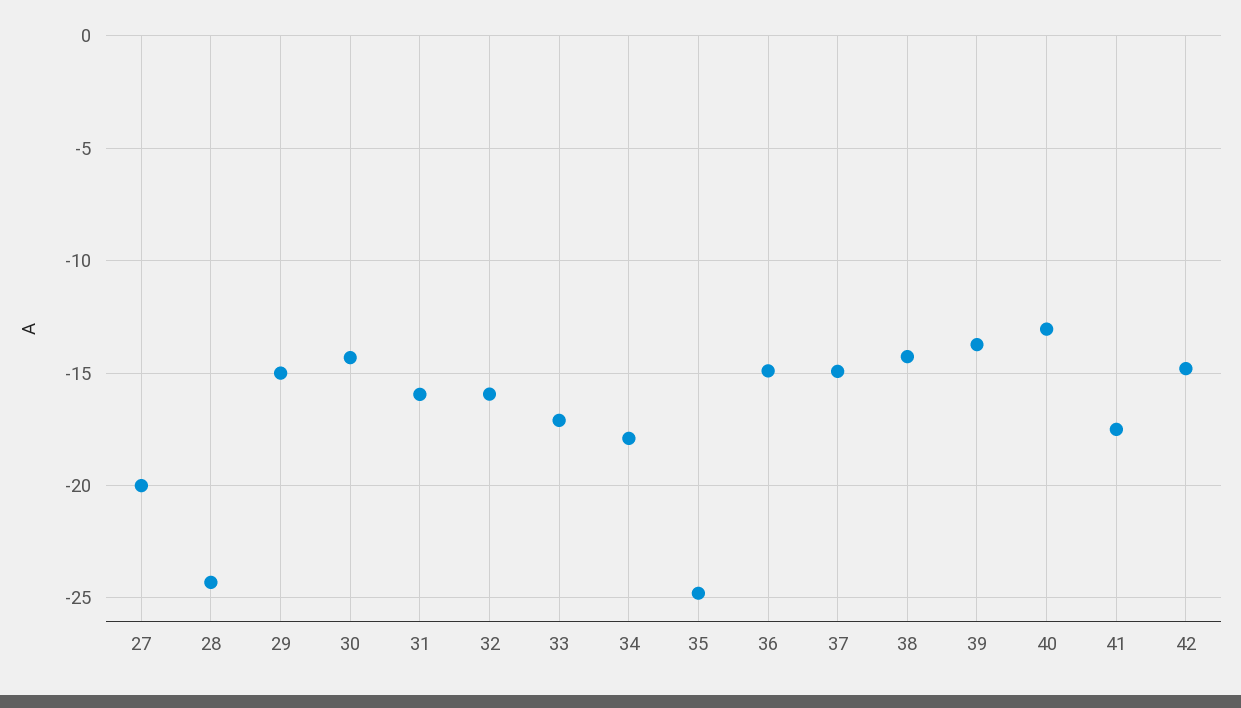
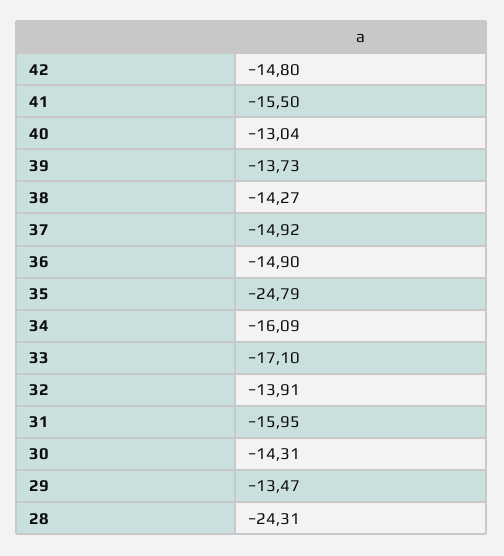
  {
-   "27": -20,
    "28": -24.31,
-   "29": -15,
+   "29": -13.47,
    "30": -14.31,
    "31": -15.95,
-   "32": -16,
+   "32": -13.91,
    "33": -17.1,
-   "34": -18,
+   "34": -16.09,
    "35": -24.79,
    "36": -14.9,
    "37": -14.92,
    "38": -14.27,
    "39": -13.73,
    "40": -13.04,
-   "41": -17.5,
+   "41": -15.5,
    "42": -14.8
  }

